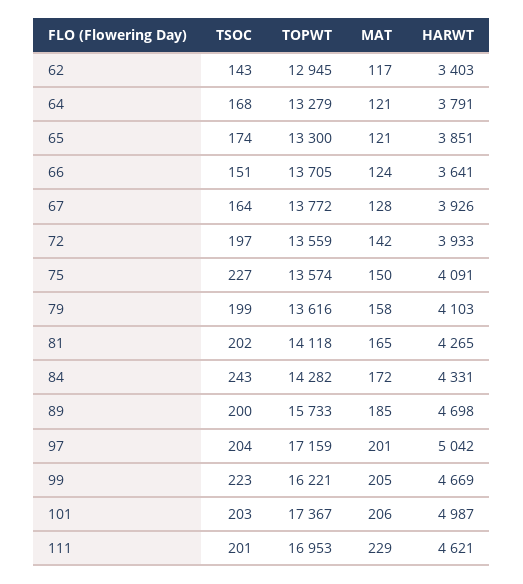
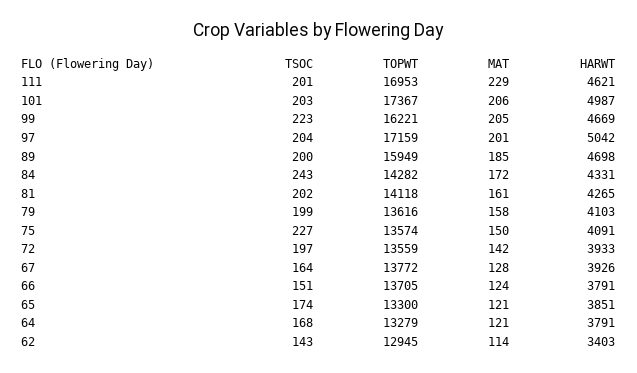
  {
    "TSOC": {
      "62": 143,
      "64": 168,
      "65": 174,
      "66": 151,
      "67": 164,
      "72": 197,
      "75": 227,
      "79": 199,
      "81": 202,
      "84": 243,
      "89": 200,
      "97": 204,
      "99": 223,
      "101": 203,
      "111": 201
    },
    "TOPWT": {
      "62": 12945,
      "64": 13279,
      "65": 13300,
      "66": 13705,
      "67": 13772,
      "72": 13559,
      "75": 13574,
      "79": 13616,
      "81": 14118,
      "84": 14282,
-     "89": 15733,
+     "89": 15949,
      "97": 17159,
      "99": 16221,
      "101": 17367,
      "111": 16953
    },
    "MAT": {
-     "62": 117,
+     "62": 114,
      "64": 121,
      "65": 121,
      "66": 124,
      "67": 128,
      "72": 142,
      "75": 150,
      "79": 158,
-     "81": 165,
+     "81": 161,
      "84": 172,
      "89": 185,
      "97": 201,
      "99": 205,
      "101": 206,
      "111": 229
    },
    "HARWT": {
      "62": 3403,
      "64": 3791,
      "65": 3851,
-     "66": 3641,
+     "66": 3791,
      "67": 3926,
      "72": 3933,
      "75": 4091,
      "79": 4103,
      "81": 4265,
      "84": 4331,
      "89": 4698,
      "97": 5042,
      "99": 4669,
      "101": 4987,
      "111": 4621
    }
  }

